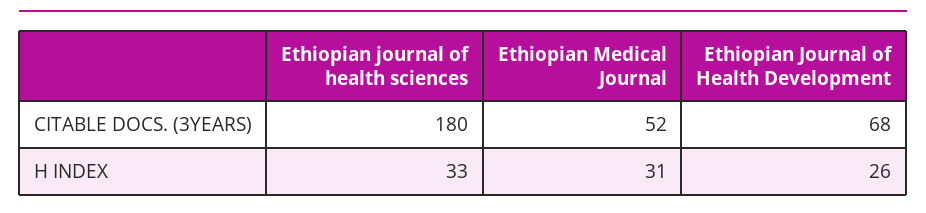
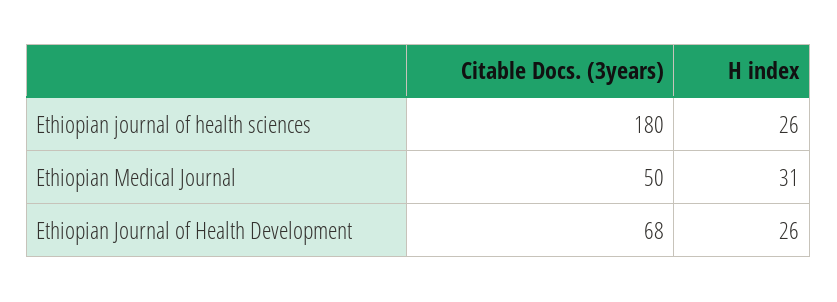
  {
    "Ethiopian journal of health sciences": {
      "CITABLE DOCS. (3YEARS)": 180,
-     "H INDEX": 33
+     "H INDEX": 26
    },
    "Ethiopian Medical Journal": {
-     "CITABLE DOCS. (3YEARS)": 52,
+     "CITABLE DOCS. (3YEARS)": 50,
      "H INDEX": 31
    },
    "Ethiopian Journal of Health Development": {
      "CITABLE DOCS. (3YEARS)": 68,
      "H INDEX": 26
    }
  }

